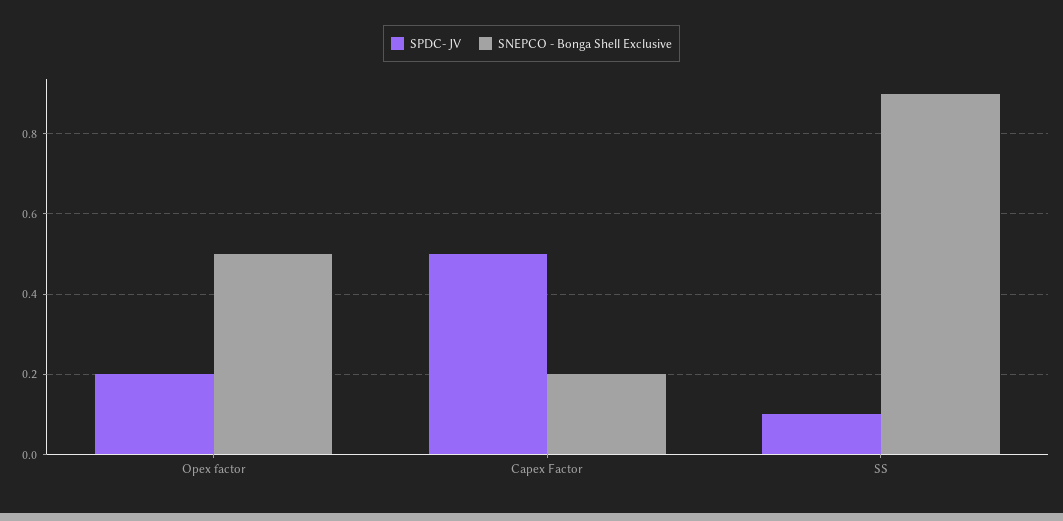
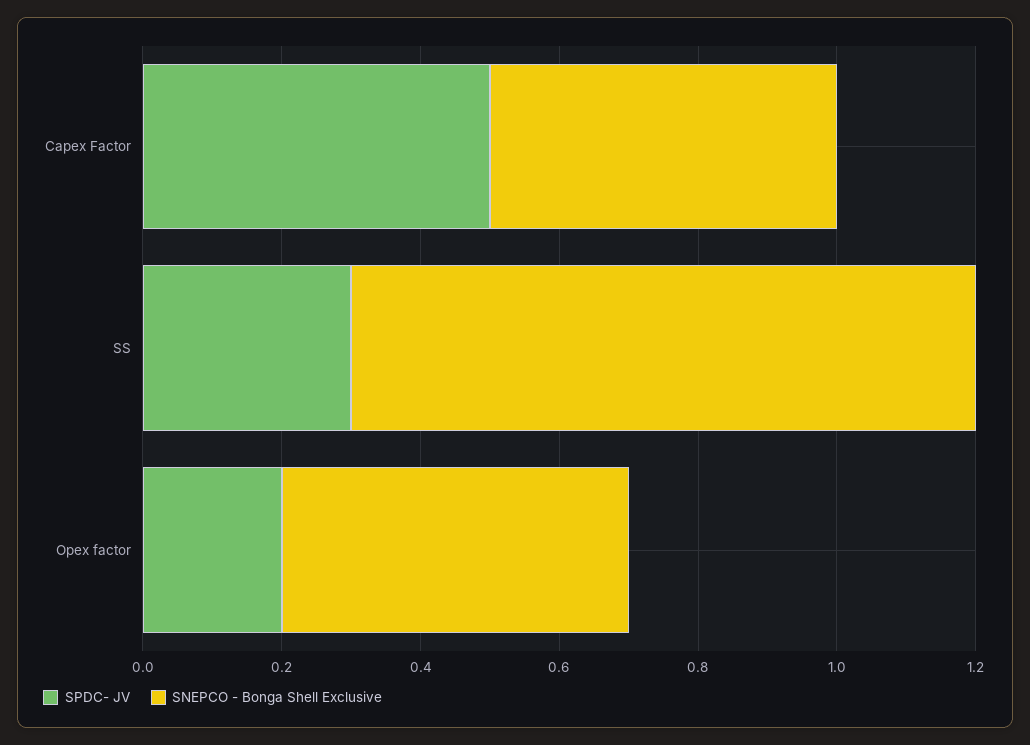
  {
    "SPDC- JV": {
      "Opex factor": 0.2,
      "Capex Factor": 0.5,
-     "SS": 0.1
+     "SS": 0.3
    },
    "SNEPCO - Bonga Shell Exclusive": {
      "Opex factor": 0.5,
-     "Capex Factor": 0.2,
+     "Capex Factor": 0.5,
      "SS": 0.9
    }
  }

